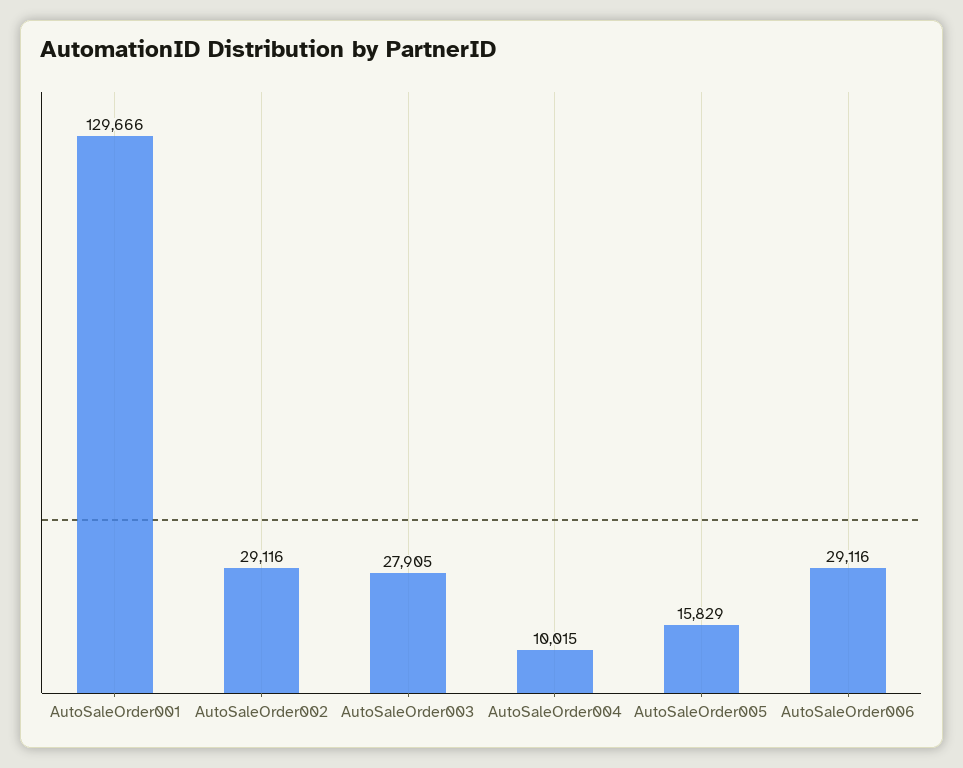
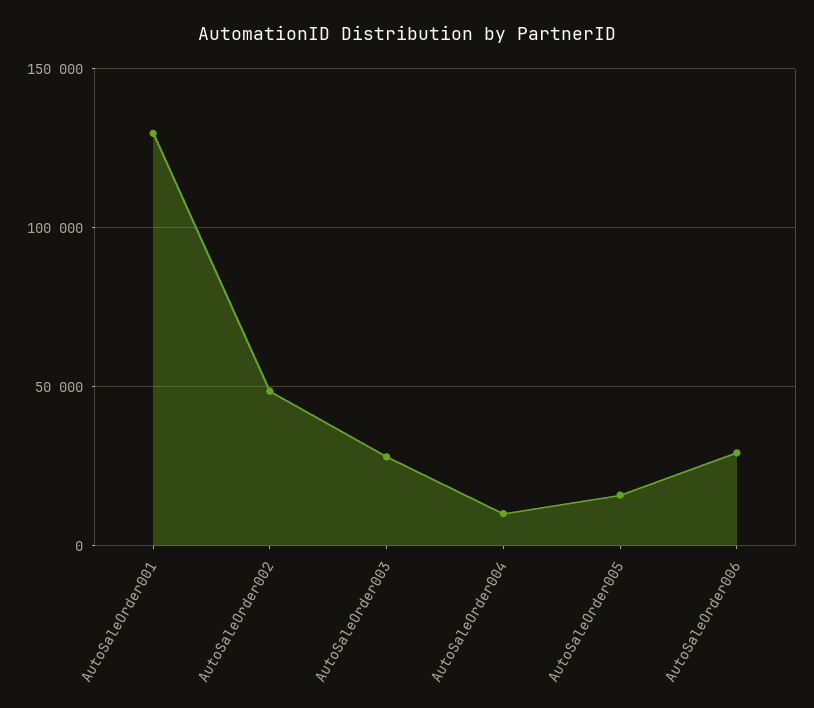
  {
    "AutoSaleOrder001": 129666,
-   "AutoSaleOrder002": 29116,
+   "AutoSaleOrder002": 50000,
    "AutoSaleOrder003": 27905,
    "AutoSaleOrder004": 10015,
    "AutoSaleOrder005": 15829,
    "AutoSaleOrder006": 29116
  }

